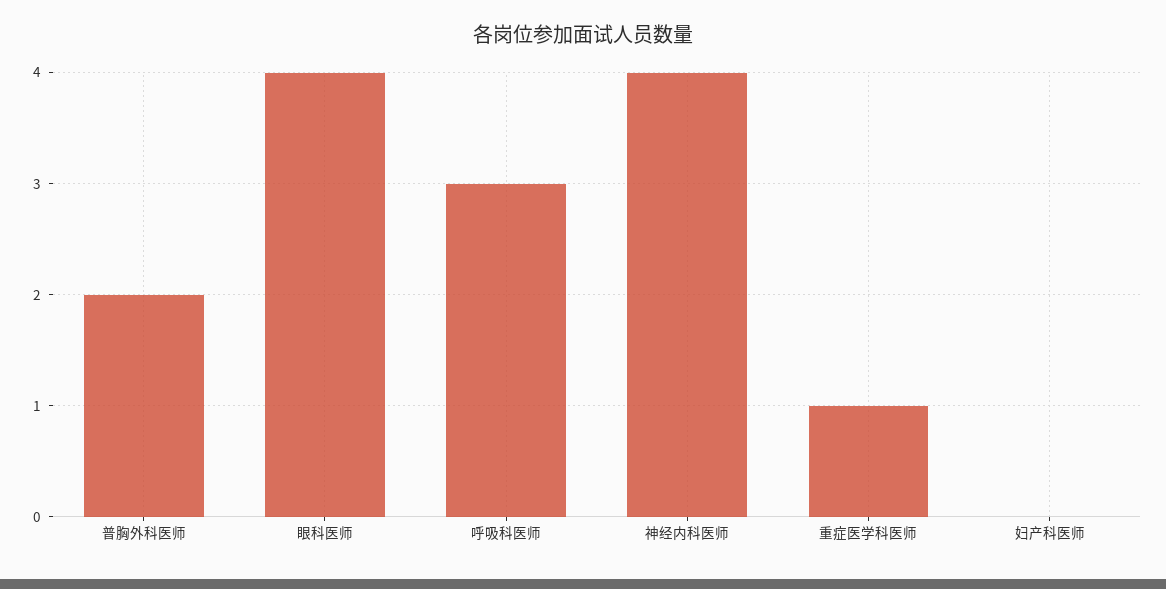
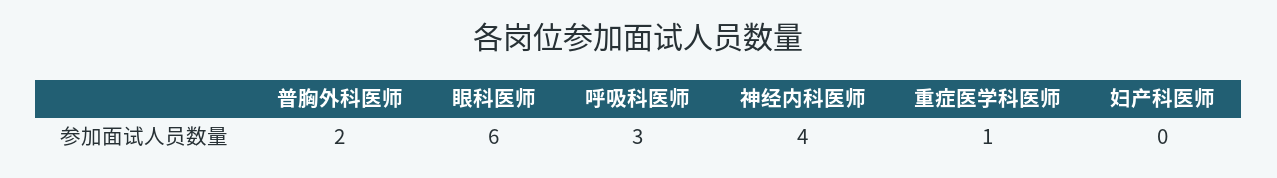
  {
    "普胸外科医师": 2,
-   "眼科医师": 4,
+   "眼科医师": 6,
    "呼吸科医师": 3,
    "神经内科医师": 4,
    "重症医学科医师": 1,
    "妇产科医师": 0
  }

